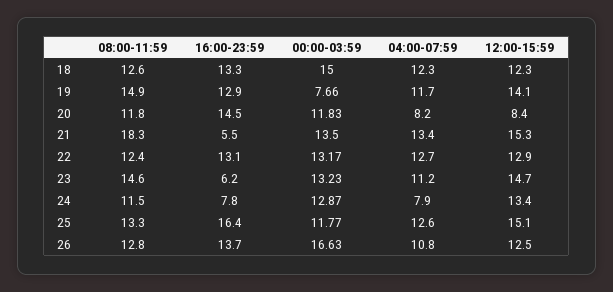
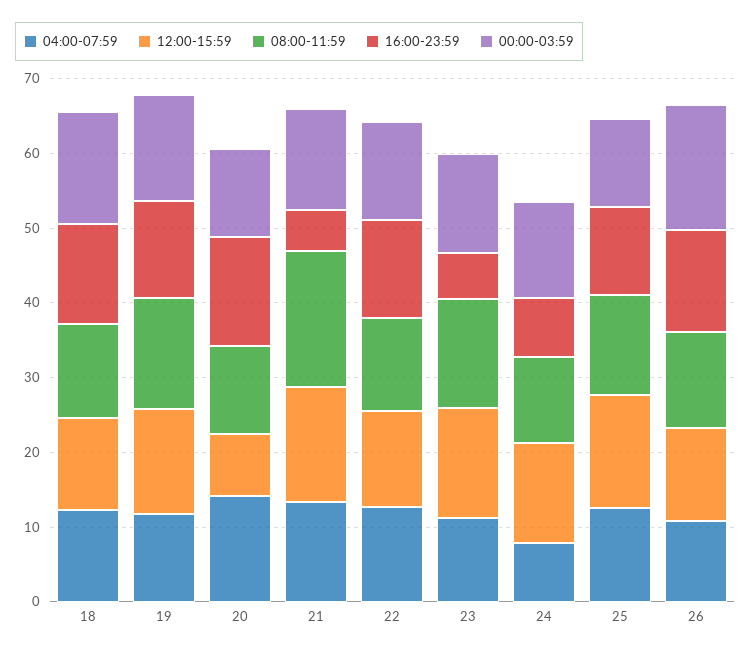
  {
    "08:00-11:59": {
      "18": 12.6,
      "19": 14.9,
      "20": 11.8,
      "21": 18.3,
      "22": 12.4,
      "23": 14.6,
      "24": 11.5,
      "25": 13.3,
      "26": 12.8
    },
    "16:00-23:59": {
      "18": 13.3,
      "19": 12.9,
      "20": 14.5,
      "21": 5.5,
      "22": 13.1,
      "23": 6.2,
      "24": 7.8,
-     "25": 16.4,
+     "25": 12,
      "26": 13.7
    },
    "00:00-03:59": {
      "18": 15,
-     "19": 7.66,
+     "19": 14,
      "20": 11.83,
      "21": 13.5,
      "22": 13.17,
      "23": 13.23,
      "24": 12.87,
      "25": 11.77,
      "26": 16.63
    },
    "04:00-07:59": {
      "18": 12.3,
      "19": 11.7,
-     "20": 8.2,
+     "20": 14,
      "21": 13.4,
      "22": 12.7,
      "23": 11.2,
      "24": 7.9,
      "25": 12.6,
      "26": 10.8
    },
    "12:00-15:59": {
      "18": 12.3,
      "19": 14.1,
      "20": 8.4,
      "21": 15.3,
      "22": 12.9,
      "23": 14.7,
      "24": 13.4,
      "25": 15.1,
      "26": 12.5
    }
  }

